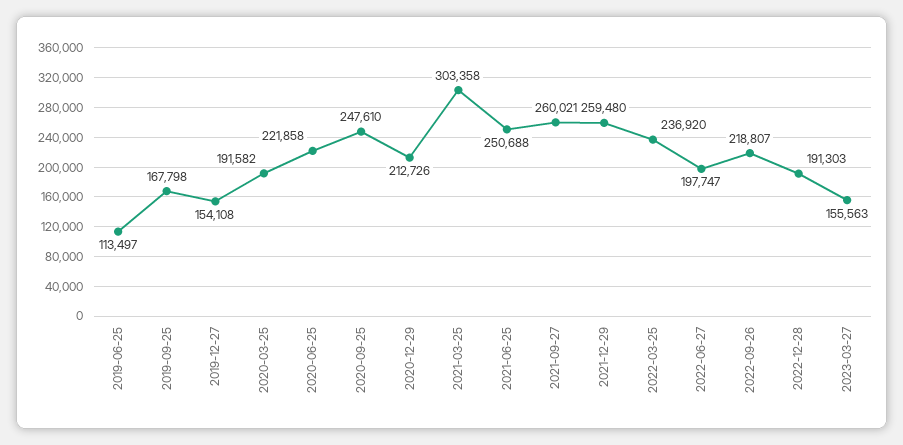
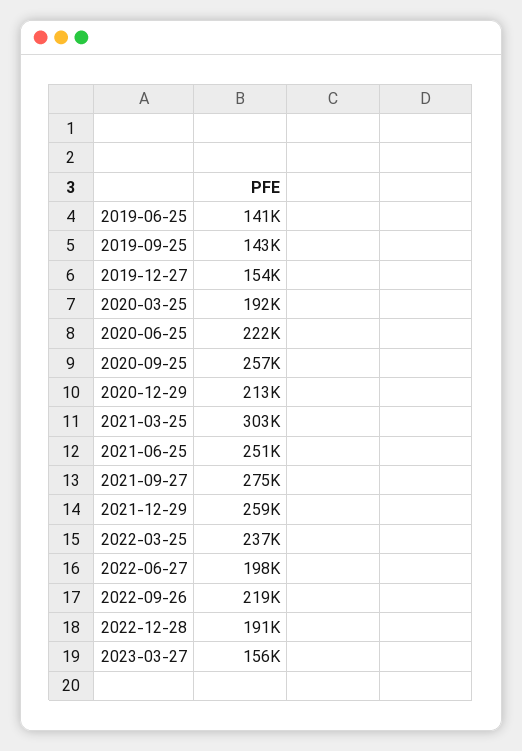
  {
-   "2019-06-25": 113497,
+   "2019-06-25": 141000,
-   "2019-09-25": 167798,
+   "2019-09-25": 143000,
    "2019-12-27": 154108,
    "2020-03-25": 191582,
    "2020-06-25": 221858,
-   "2020-09-25": 247610,
+   "2020-09-25": 257000,
    "2020-12-29": 212726,
    "2021-03-25": 303358,
    "2021-06-25": 250688,
-   "2021-09-27": 260021,
+   "2021-09-27": 275000,
    "2021-12-29": 259480,
    "2022-03-25": 236920,
    "2022-06-27": 197747,
    "2022-09-26": 218807,
    "2022-12-28": 191303,
    "2023-03-27": 155563
  }

